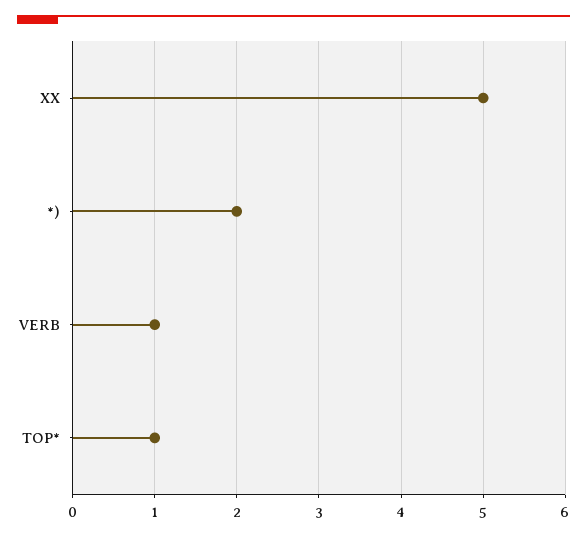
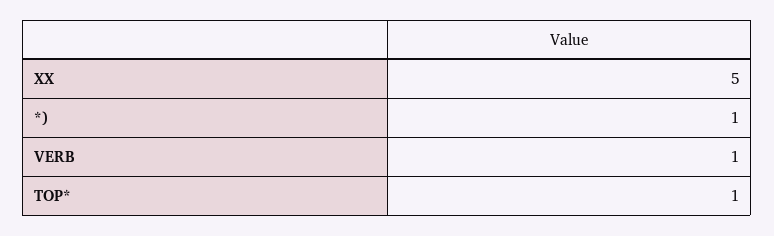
  {
    "XX": 5,
-   "*)": 2,
+   "*)": 1,
    "VERB": 1,
    "TOP*": 1
  }

